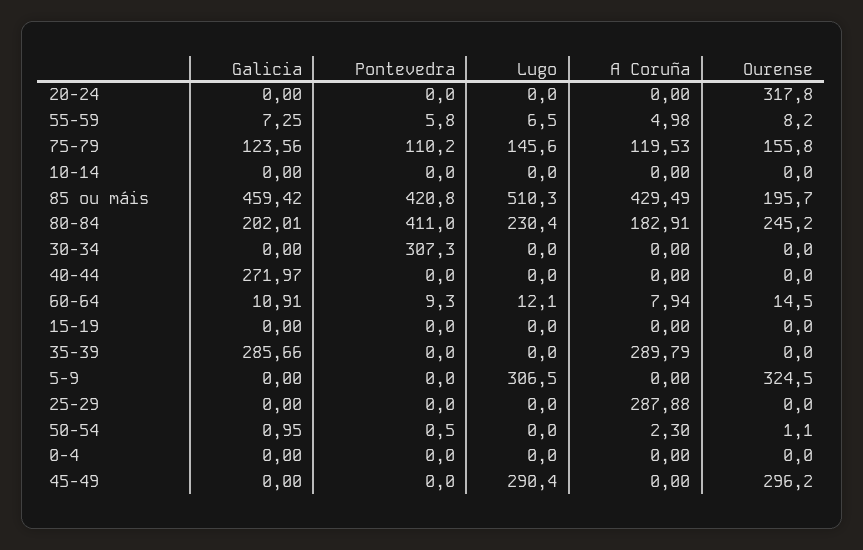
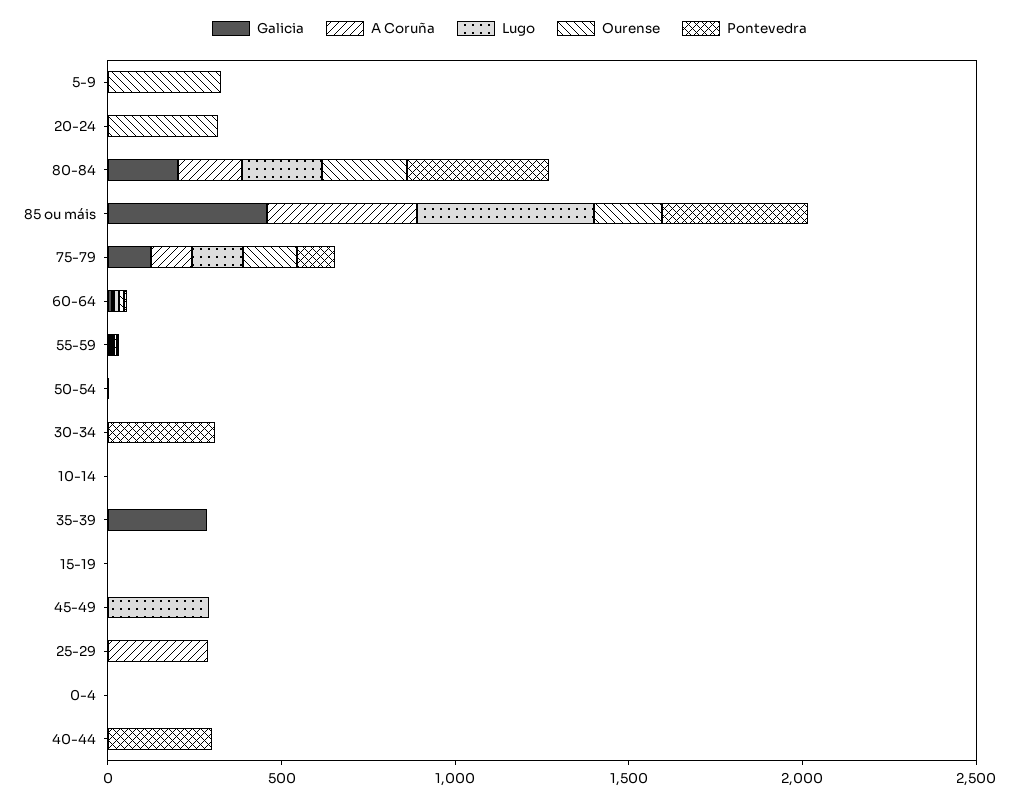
  {
    "Galicia": {
      "20-24": 0,
      "55-59": 7.25,
      "75-79": 123.56,
      "10-14": 0,
      "85 ou máis": 459.42,
      "80-84": 202.01,
      "30-34": 0,
-     "40-44": 271.97,
+     "40-44": 0,
      "60-64": 10.91,
      "15-19": 0,
      "35-39": 285.66,
      "5-9": 0,
      "25-29": 0,
      "50-54": 0.95,
      "0-4": 0,
      "45-49": 0
    },
    "Pontevedra": {
      "20-24": 0,
      "55-59": 5.8,
      "75-79": 110.2,
      "10-14": 0,
      "85 ou máis": 420.8,
      "80-84": 411,
      "30-34": 307.3,
-     "40-44": 0,
+     "40-44": 300,
      "60-64": 9.3,
      "15-19": 0,
      "35-39": 0,
      "5-9": 0,
      "25-29": 0,
      "50-54": 0.5,
      "0-4": 0,
      "45-49": 0
    },
    "Lugo": {
      "20-24": 0,
      "55-59": 6.5,
      "75-79": 145.6,
      "10-14": 0,
      "85 ou máis": 510.3,
      "80-84": 230.4,
      "30-34": 0,
      "40-44": 0,
      "60-64": 12.1,
      "15-19": 0,
      "35-39": 0,
-     "5-9": 306.5,
+     "5-9": 0,
      "25-29": 0,
      "50-54": 0,
      "0-4": 0,
      "45-49": 290.4
    },
    "A Coruña": {
      "20-24": 0,
      "55-59": 4.98,
      "75-79": 119.53,
      "10-14": 0,
      "85 ou máis": 429.49,
      "80-84": 182.91,
      "30-34": 0,
      "40-44": 0,
      "60-64": 7.94,
      "15-19": 0,
-     "35-39": 289.79,
+     "35-39": 0,
      "5-9": 0,
      "25-29": 287.88,
      "50-54": 2.3,
      "0-4": 0,
      "45-49": 0
    },
    "Ourense": {
      "20-24": 317.8,
      "55-59": 8.2,
      "75-79": 155.8,
      "10-14": 0,
      "85 ou máis": 195.7,
      "80-84": 245.2,
      "30-34": 0,
      "40-44": 0,
      "60-64": 14.5,
      "15-19": 0,
      "35-39": 0,
      "5-9": 324.5,
      "25-29": 0,
      "50-54": 1.1,
      "0-4": 0,
-     "45-49": 296.2
+     "45-49": 0
    }
  }

